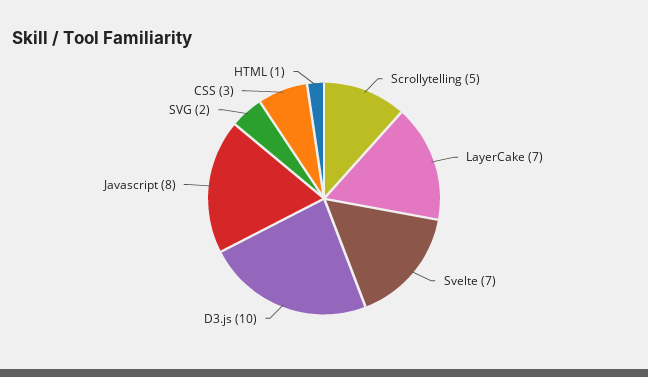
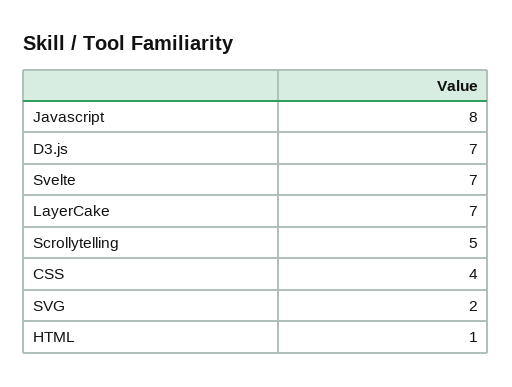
  {
    "Scrollytelling": 5,
    "LayerCake": 7,
    "Svelte": 7,
-   "D3.js": 10,
+   "D3.js": 7,
    "Javascript": 8,
    "SVG": 2,
-   "CSS": 3,
+   "CSS": 4,
    "HTML": 1
  }

